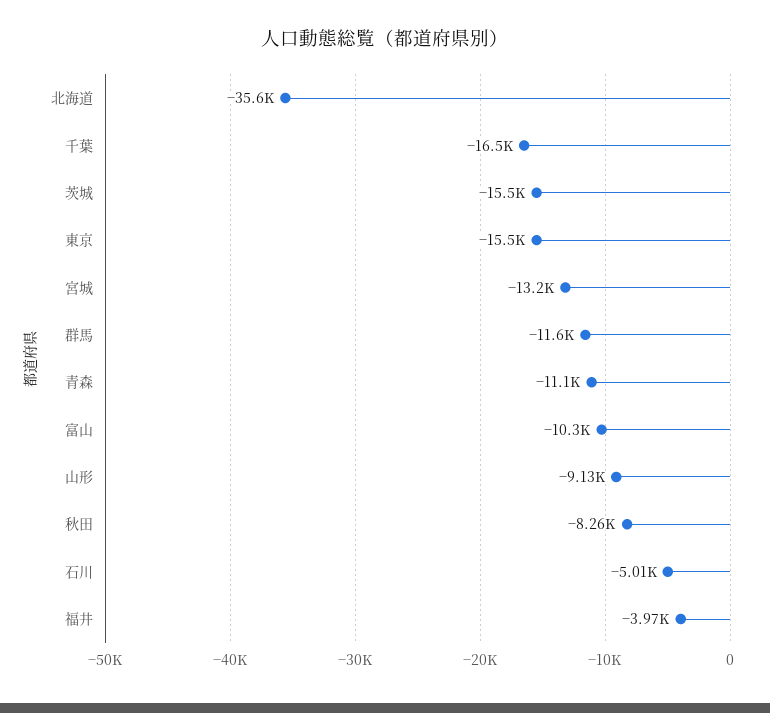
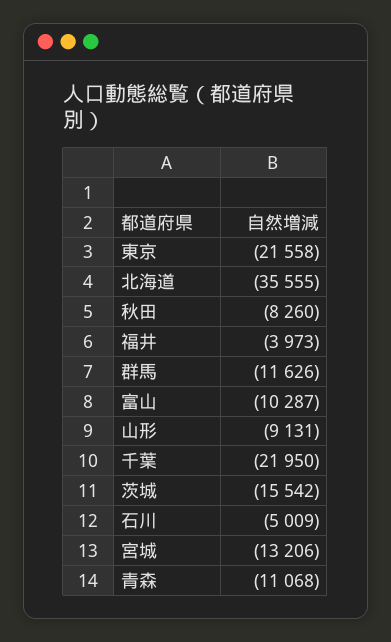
  {
    "北海道": -35555,
-   "千葉": -16500,
+   "千葉": -21950,
    "茨城": -15542,
-   "東京": -15500,
+   "東京": -21558,
    "宮城": -13206,
    "群馬": -11626,
    "青森": -11068,
    "富山": -10287,
    "山形": -9131,
    "秋田": -8260,
    "石川": -5009,
    "福井": -3973
  }

